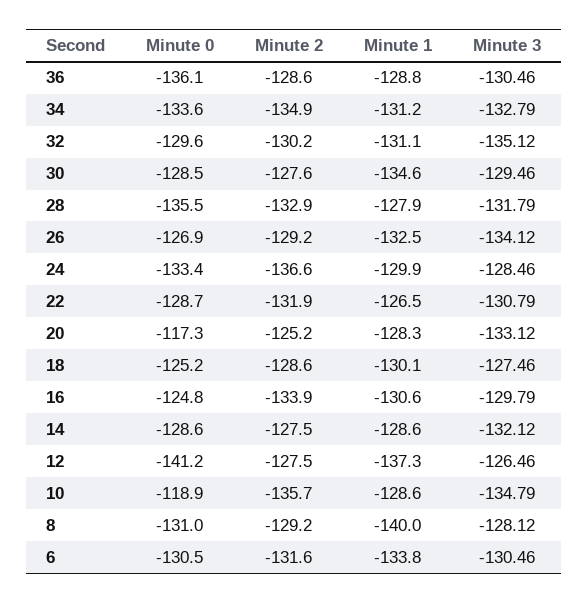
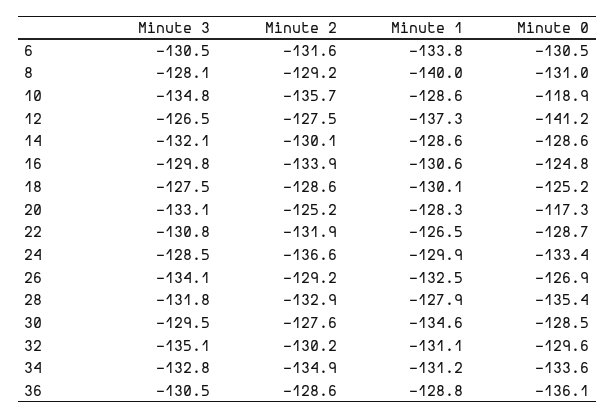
  {
    "Minute 0": {
      "36": -136.1,
      "34": -133.6,
      "32": -129.6,
      "30": -128.5,
-     "28": -135.5,
+     "28": -135.4,
      "26": -126.9,
      "24": -133.4,
      "22": -128.7,
      "20": -117.3,
      "18": -125.2,
      "16": -124.8,
      "14": -128.6,
      "12": -141.2,
      "10": -118.9,
      "8": -131,
      "6": -130.5
    },
    "Minute 2": {
      "36": -128.6,
      "34": -134.9,
      "32": -130.2,
      "30": -127.6,
      "28": -132.9,
      "26": -129.2,
      "24": -136.6,
      "22": -131.9,
      "20": -125.2,
      "18": -128.6,
      "16": -133.9,
-     "14": -127.5,
+     "14": -130.1,
      "12": -127.5,
      "10": -135.7,
      "8": -129.2,
      "6": -131.6
    },
    "Minute 1": {
      "36": -128.8,
      "34": -131.2,
      "32": -131.1,
      "30": -134.6,
      "28": -127.9,
      "26": -132.5,
      "24": -129.9,
      "22": -126.5,
      "20": -128.3,
      "18": -130.1,
      "16": -130.6,
      "14": -128.6,
      "12": -137.3,
      "10": -128.6,
      "8": -140,
      "6": -133.8
    },
    "Minute 3": {
      "36": -130.46,
      "34": -132.79,
      "32": -135.12,
      "30": -129.46,
      "28": -131.79,
      "26": -134.12,
      "24": -128.46,
      "22": -130.79,
      "20": -133.12,
      "18": -127.46,
      "16": -129.79,
      "14": -132.12,
      "12": -126.46,
      "10": -134.79,
      "8": -128.12,
      "6": -130.46
    }
  }

